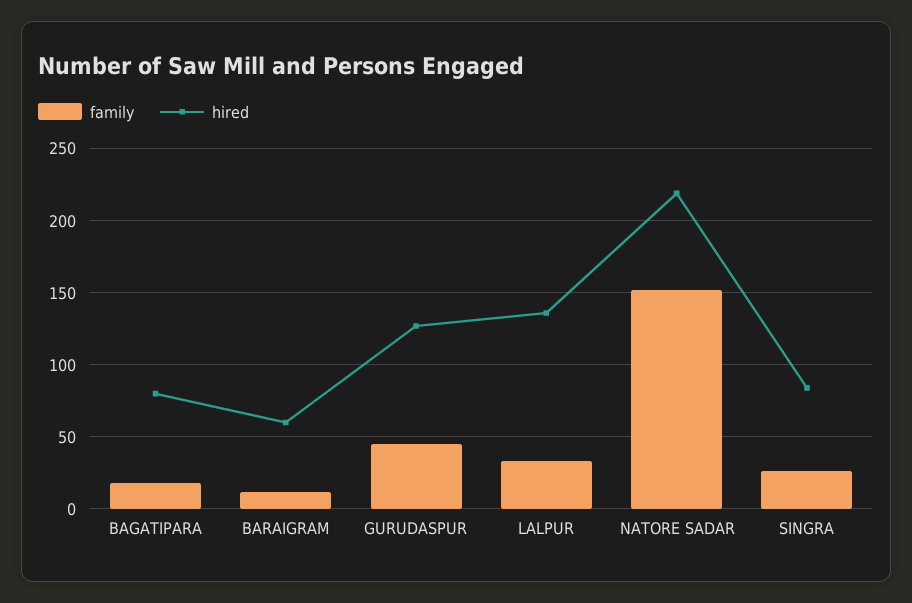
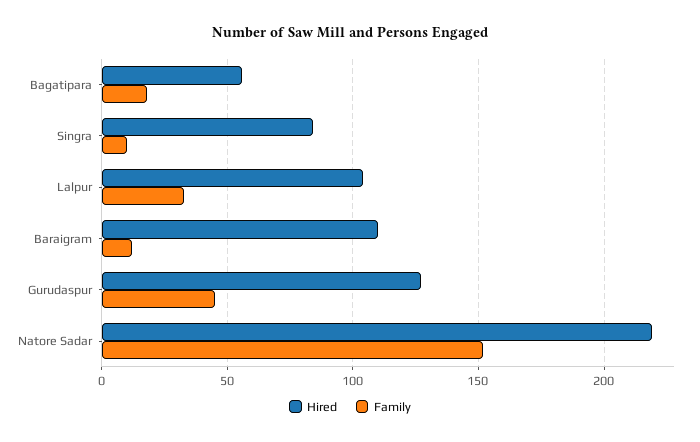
  {
    "family": {
      "BAGATIPARA": 20,
      "BARAIGRAM": 10,
      "GURUDASPUR": 45,
      "LALPUR": 35,
      "NATORE SADAR": 150,
-     "SINGRA": 25
+     "SINGRA": 10
    },
    "hired": {
-     "BAGATIPARA": 80,
+     "BAGATIPARA": 55,
-     "BARAIGRAM": 60,
+     "BARAIGRAM": 110,
      "GURUDASPUR": 125,
-     "LALPUR": 135,
+     "LALPUR": 105,
      "NATORE SADAR": 220,
      "SINGRA": 85
    }
  }

